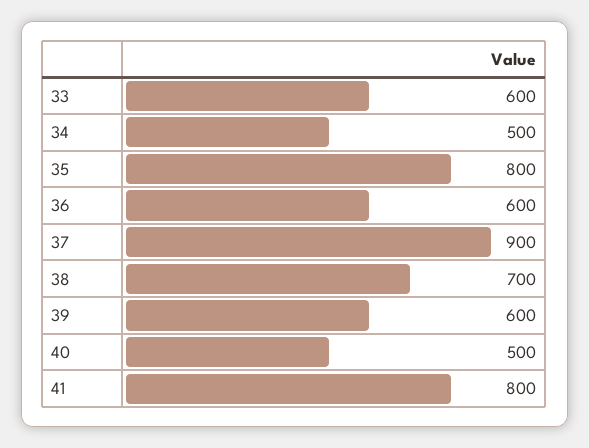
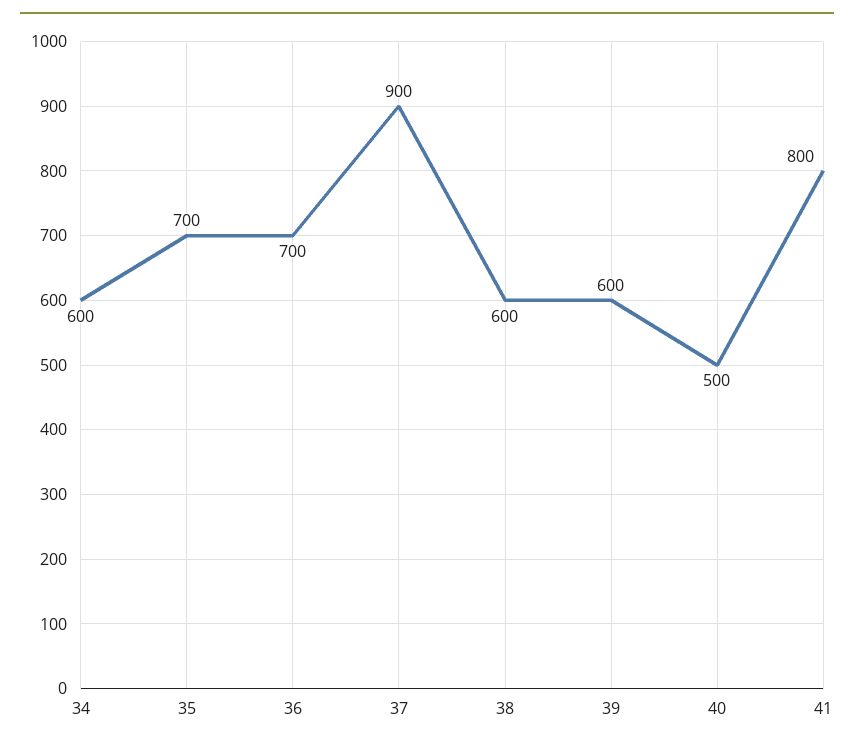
  {
-   "33": 600,
-   "34": 500,
+   "34": 600,
-   "35": 800,
+   "35": 700,
-   "36": 600,
+   "36": 700,
    "37": 900,
-   "38": 700,
+   "38": 600,
    "39": 600,
    "40": 500,
    "41": 800
  }

